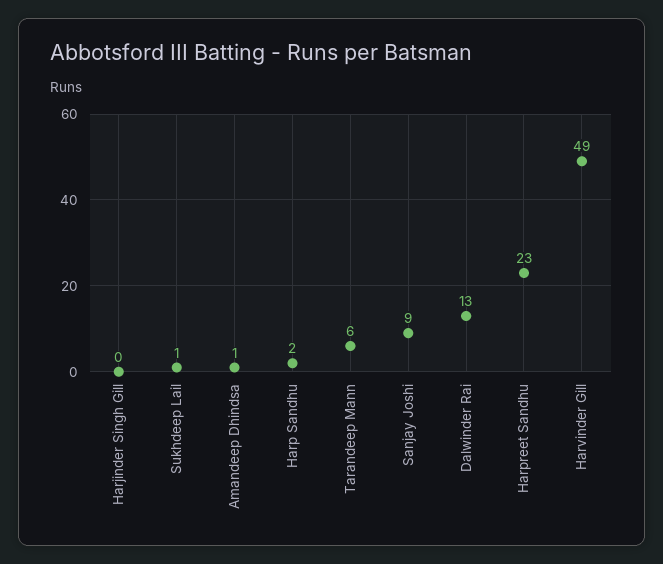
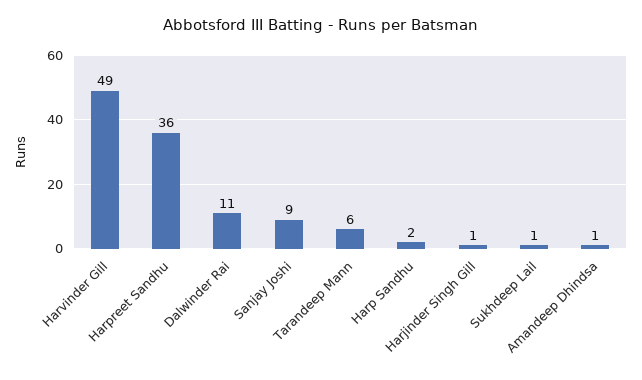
  {
-   "Harjinder Singh Gill": 0,
+   "Harjinder Singh Gill": 1,
    "Sukhdeep Lail": 1,
    "Amandeep Dhindsa": 1,
    "Harp Sandhu": 2,
    "Tarandeep Mann": 6,
    "Sanjay Joshi": 9,
-   "Dalwinder Rai": 13,
+   "Dalwinder Rai": 11,
-   "Harpreet Sandhu": 23,
+   "Harpreet Sandhu": 36,
    "Harvinder Gill": 49
  }

